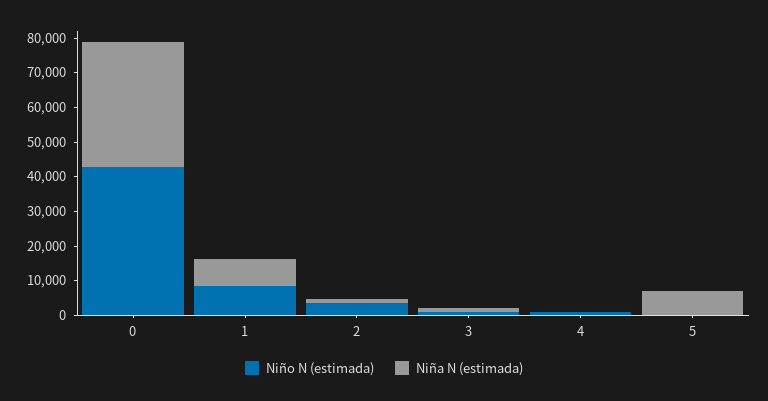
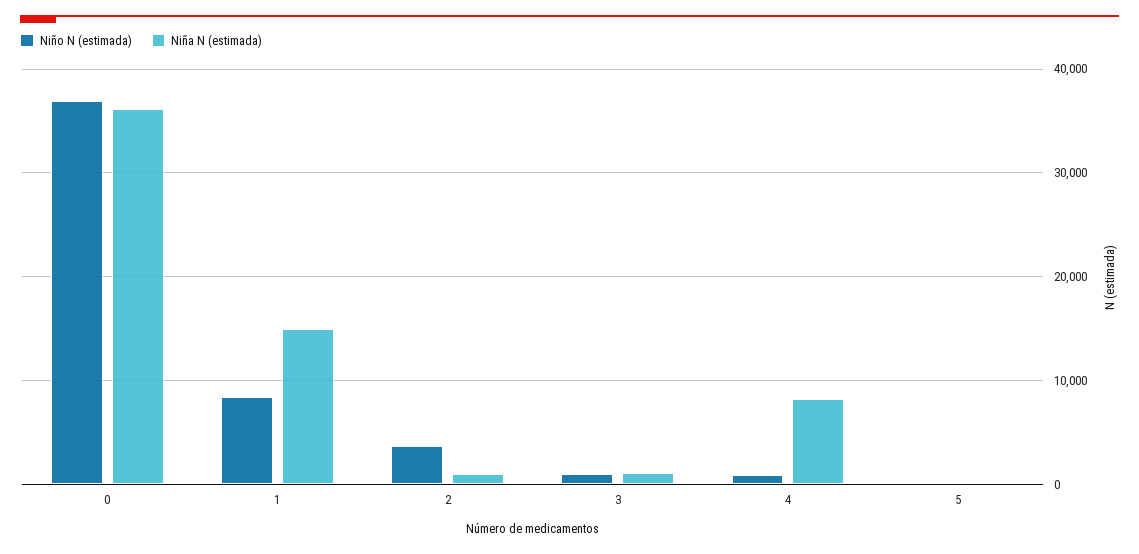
  {
    "Niño N (estimada)": {
-     "0": 42500,
+     "0": 37000,
      "1": 8000,
      "2": 4000,
      "3": 1000,
      "4": 1000,
      "5": 0
    },
    "Niña N (estimada)": {
      "0": 36000,
-     "1": 7500,
+     "1": 15000,
      "2": 1000,
      "3": 1000,
-     "4": 0,
+     "4": 8000,
-     "5": 7500
+     "5": 0
    }
  }

